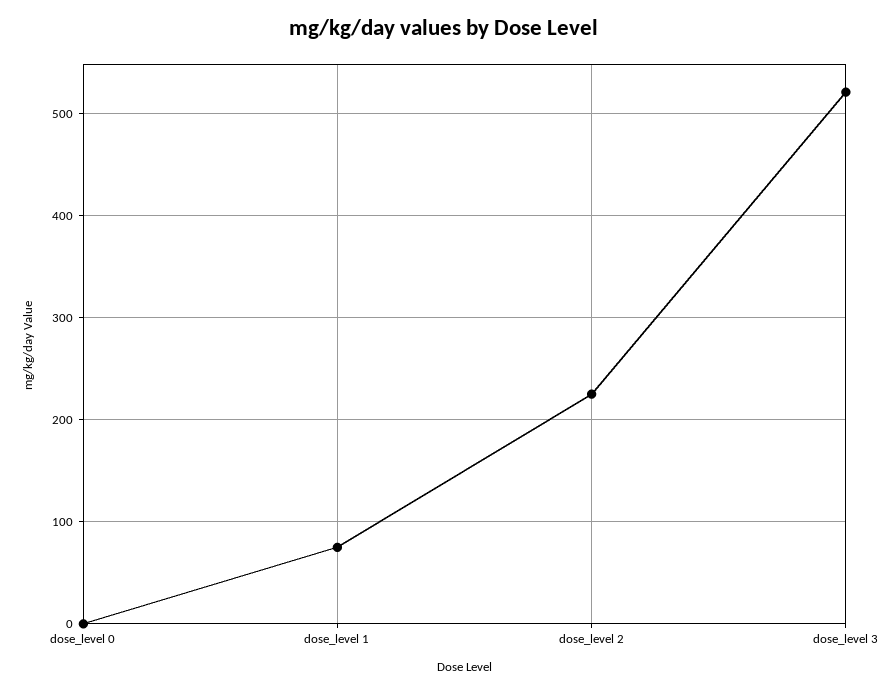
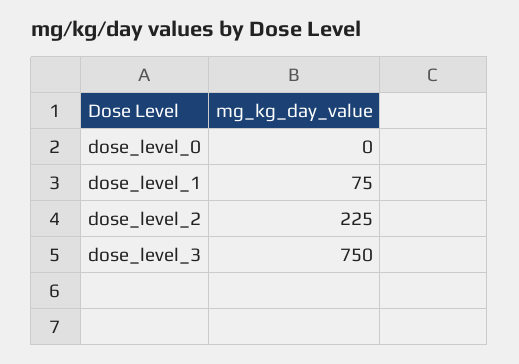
  {
    "dose_level 0": 0,
    "dose_level 1": 75,
    "dose_level 2": 225,
-   "dose_level 3": 520
+   "dose_level 3": 750
  }

